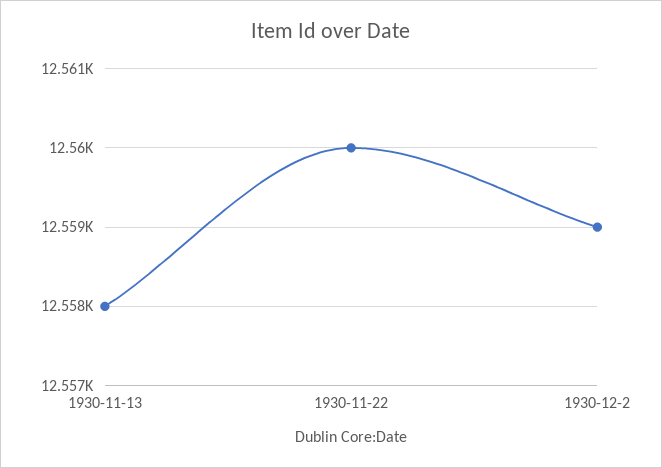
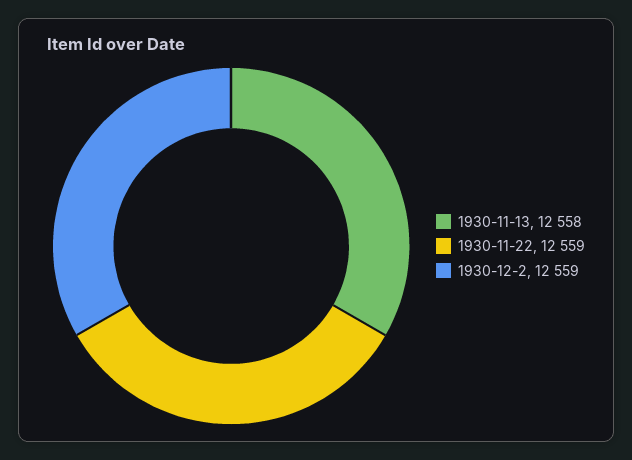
  {
    "1930-11-13": 12558,
-   "1930-11-22": 12560,
+   "1930-11-22": 12559,
    "1930-12-2": 12559
  }

